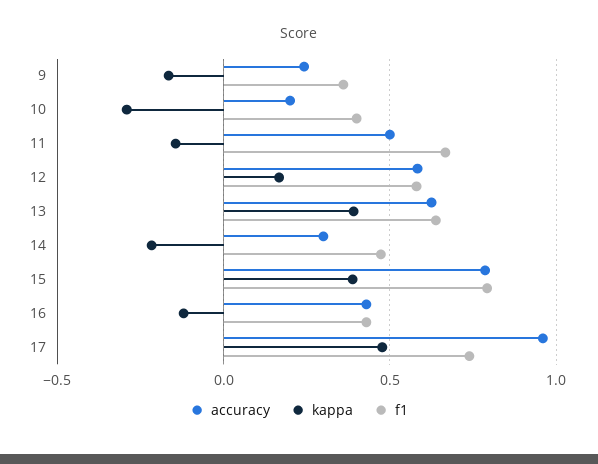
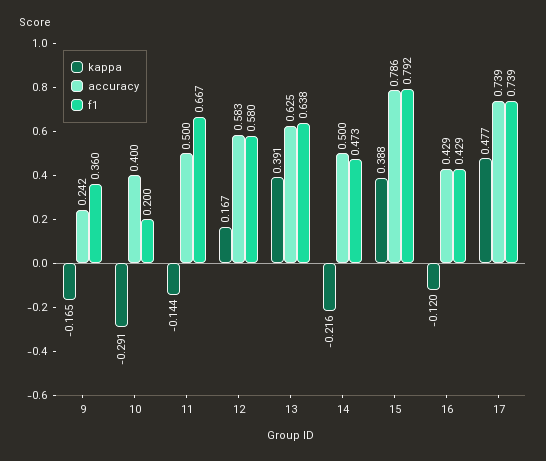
  {
    "accuracy": {
      "9": 0.242,
-     "10": 0.2,
+     "10": 0.4,
      "11": 0.5,
      "12": 0.583,
      "13": 0.625,
-     "14": 0.3,
+     "14": 0.5,
      "15": 0.786,
      "16": 0.429,
-     "17": 0.95
+     "17": 0.739
    },
    "kappa": {
      "9": -0.165,
      "10": -0.291,
      "11": -0.144,
      "12": 0.167,
      "13": 0.391,
      "14": -0.216,
      "15": 0.388,
      "16": -0.12,
      "17": 0.477
    },
    "f1": {
      "9": 0.36,
-     "10": 0.4,
+     "10": 0.2,
      "11": 0.667,
      "12": 0.58,
      "13": 0.638,
      "14": 0.473,
      "15": 0.792,
      "16": 0.429,
      "17": 0.739
    }
  }

